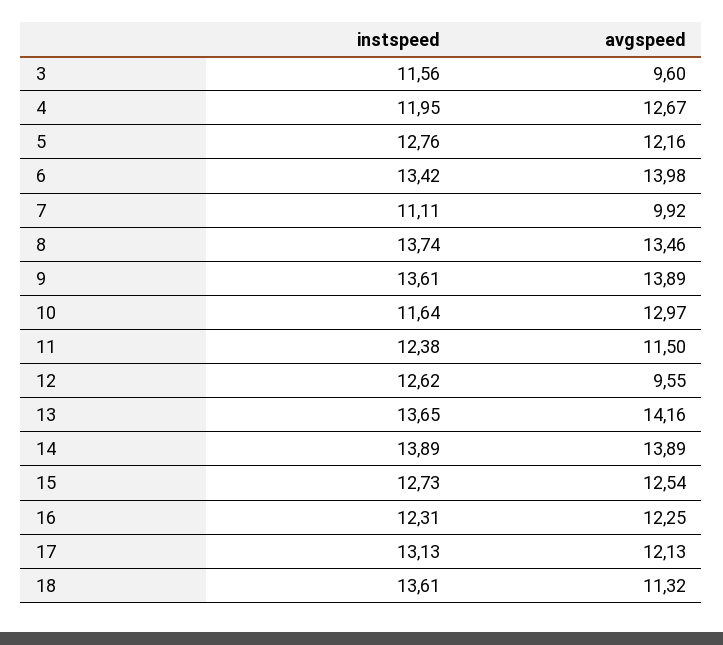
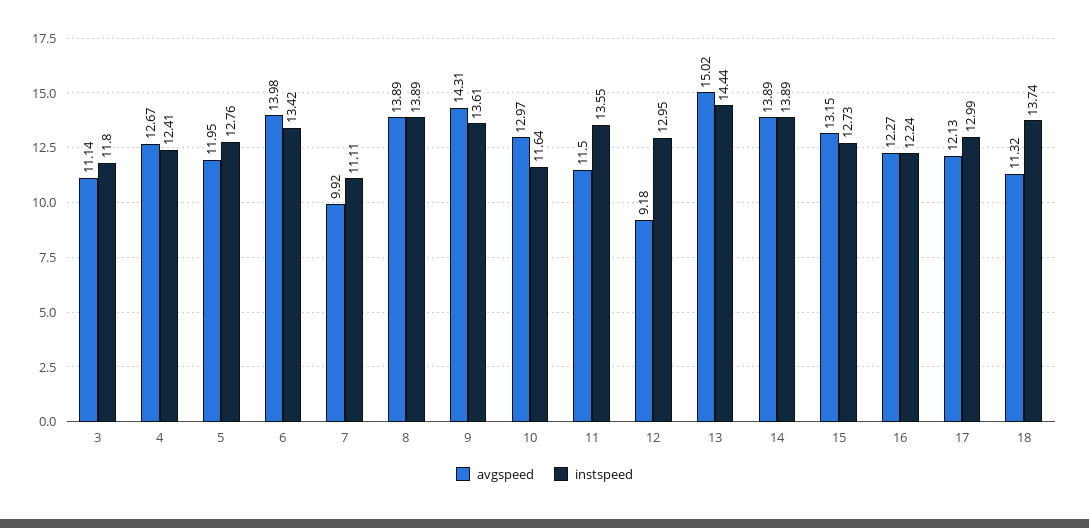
  {
    "instspeed": {
-     "3": 11.56,
+     "3": 11.8,
-     "4": 11.95,
+     "4": 12.41,
      "5": 12.76,
      "6": 13.42,
      "7": 11.11,
-     "8": 13.74,
+     "8": 13.89,
      "9": 13.61,
      "10": 11.64,
-     "11": 12.38,
+     "11": 13.55,
-     "12": 12.62,
+     "12": 12.95,
-     "13": 13.65,
+     "13": 14.44,
      "14": 13.89,
      "15": 12.73,
-     "16": 12.31,
+     "16": 12.24,
-     "17": 13.13,
+     "17": 12.99,
-     "18": 13.61
+     "18": 13.74
    },
    "avgspeed": {
-     "3": 9.6,
+     "3": 11.14,
      "4": 12.67,
-     "5": 12.16,
+     "5": 11.95,
      "6": 13.98,
      "7": 9.92,
-     "8": 13.46,
+     "8": 13.89,
-     "9": 13.89,
+     "9": 14.31,
      "10": 12.97,
      "11": 11.5,
-     "12": 9.55,
+     "12": 9.18,
-     "13": 14.16,
+     "13": 15.02,
      "14": 13.89,
-     "15": 12.54,
+     "15": 13.15,
-     "16": 12.25,
+     "16": 12.27,
      "17": 12.13,
      "18": 11.32
    }
  }

